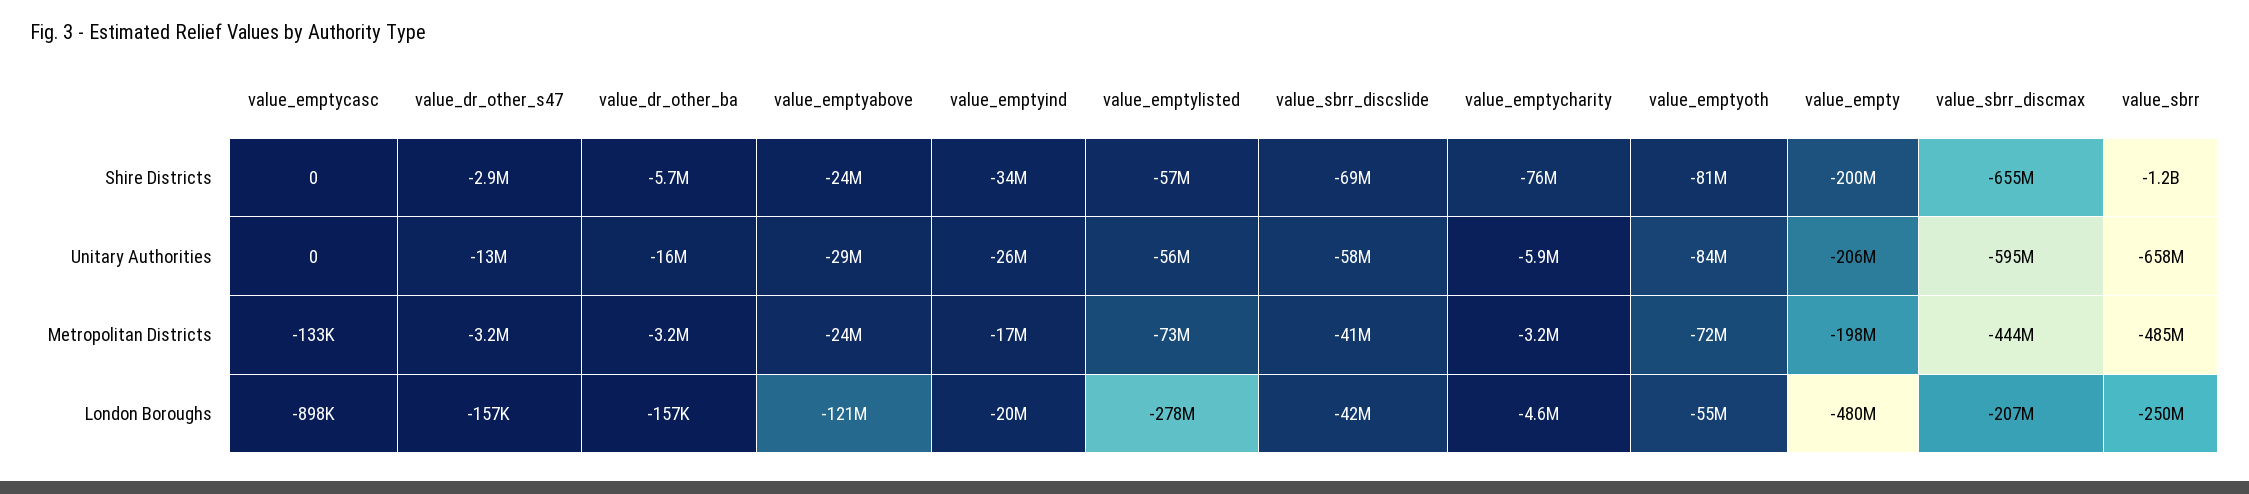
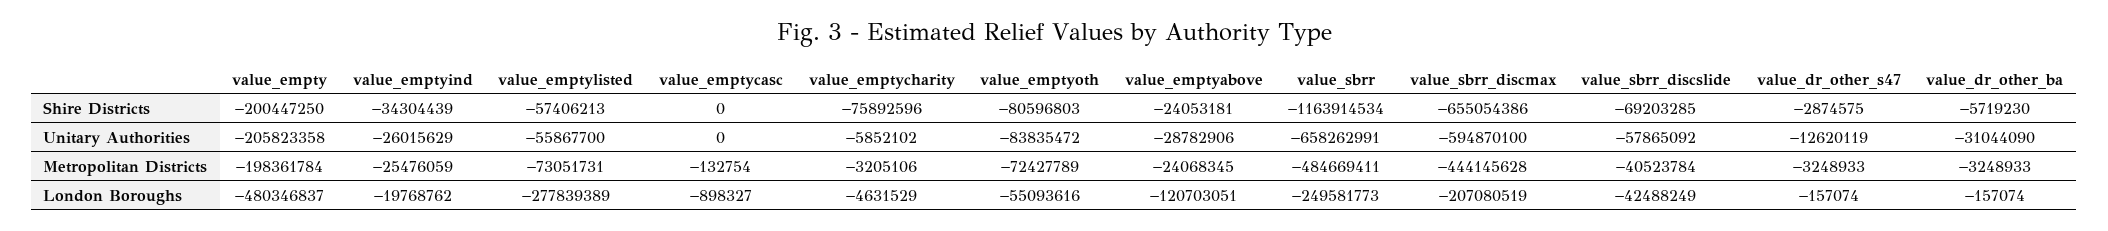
  {
    "value_emptycasc": {
      "Shire Districts": 0,
      "Unitary Authorities": 0,
      "Metropolitan Districts": -132754,
      "London Boroughs": -898327
    },
    "value_dr_other_s47": {
      "Shire Districts": -2874575,
      "Unitary Authorities": -12620119,
      "Metropolitan Districts": -3248933,
      "London Boroughs": -157074
    },
    "value_dr_other_ba": {
      "Shire Districts": -5719230,
-     "Unitary Authorities": -16000000,
+     "Unitary Authorities": -31044090,
      "Metropolitan Districts": -3248933,
      "London Boroughs": -157074
    },
    "value_emptyabove": {
      "Shire Districts": -24053181,
      "Unitary Authorities": -28782906,
      "Metropolitan Districts": -24068345,
      "London Boroughs": -120703051
    },
    "value_emptyind": {
      "Shire Districts": -34304439,
      "Unitary Authorities": -26015629,
-     "Metropolitan Districts": -17000000,
+     "Metropolitan Districts": -25476059,
      "London Boroughs": -19768762
    },
    "value_emptylisted": {
      "Shire Districts": -57406213,
      "Unitary Authorities": -55867700,
      "Metropolitan Districts": -73051731,
      "London Boroughs": -277839389
    },
    "value_sbrr_discslide": {
      "Shire Districts": -69203285,
      "Unitary Authorities": -57865092,
      "Metropolitan Districts": -40523784,
      "London Boroughs": -42488249
    },
    "value_emptycharity": {
      "Shire Districts": -75892596,
      "Unitary Authorities": -5852102,
      "Metropolitan Districts": -3205106,
      "London Boroughs": -4631529
    },
    "value_emptyoth": {
      "Shire Districts": -80596803,
      "Unitary Authorities": -83835472,
      "Metropolitan Districts": -72427789,
      "London Boroughs": -55093616
    },
    "value_empty": {
      "Shire Districts": -200447250,
      "Unitary Authorities": -205823358,
      "Metropolitan Districts": -198361784,
      "London Boroughs": -480346837
    },
    "value_sbrr_discmax": {
      "Shire Districts": -655054386,
      "Unitary Authorities": -594870100,
      "Metropolitan Districts": -444145628,
      "London Boroughs": -207080519
    },
    "value_sbrr": {
      "Shire Districts": -1163914534,
      "Unitary Authorities": -658262991,
      "Metropolitan Districts": -484669411,
      "London Boroughs": -249581773
    }
  }

